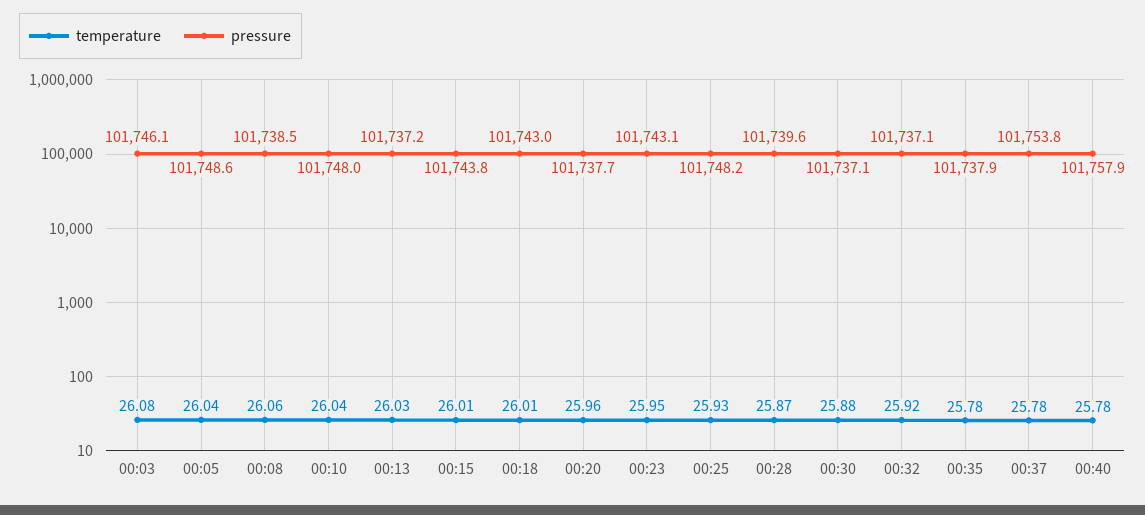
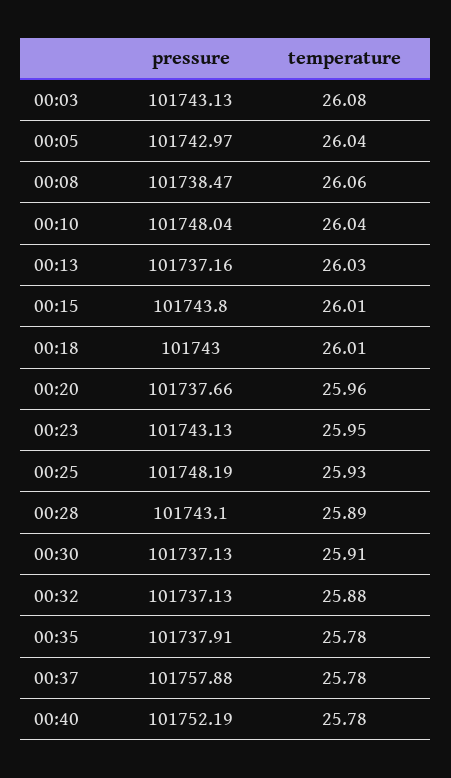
  {
    "temperature": {
      "00:03": 26.08,
      "00:05": 26.04,
      "00:08": 26.06,
      "00:10": 26.04,
      "00:13": 26.03,
      "00:15": 26.01,
      "00:18": 26.01,
      "00:20": 25.96,
      "00:23": 25.95,
      "00:25": 25.93,
-     "00:28": 25.87,
+     "00:28": 25.89,
-     "00:30": 25.88,
+     "00:30": 25.91,
-     "00:32": 25.92,
+     "00:32": 25.88,
      "00:35": 25.78,
      "00:37": 25.78,
      "00:40": 25.78
    },
    "pressure": {
-     "00:03": 101746.1,
+     "00:03": 101743.13,
-     "00:05": 101748.6,
+     "00:05": 101742.97,
      "00:08": 101738.47,
      "00:10": 101748.04,
      "00:13": 101737.16,
      "00:15": 101743.8,
      "00:18": 101743,
      "00:20": 101737.66,
      "00:23": 101743.13,
      "00:25": 101748.19,
-     "00:28": 101739.6,
+     "00:28": 101743.1,
      "00:30": 101737.13,
      "00:32": 101737.13,
      "00:35": 101737.91,
-     "00:37": 101753.8,
+     "00:37": 101757.88,
-     "00:40": 101757.9
+     "00:40": 101752.19
    }
  }

